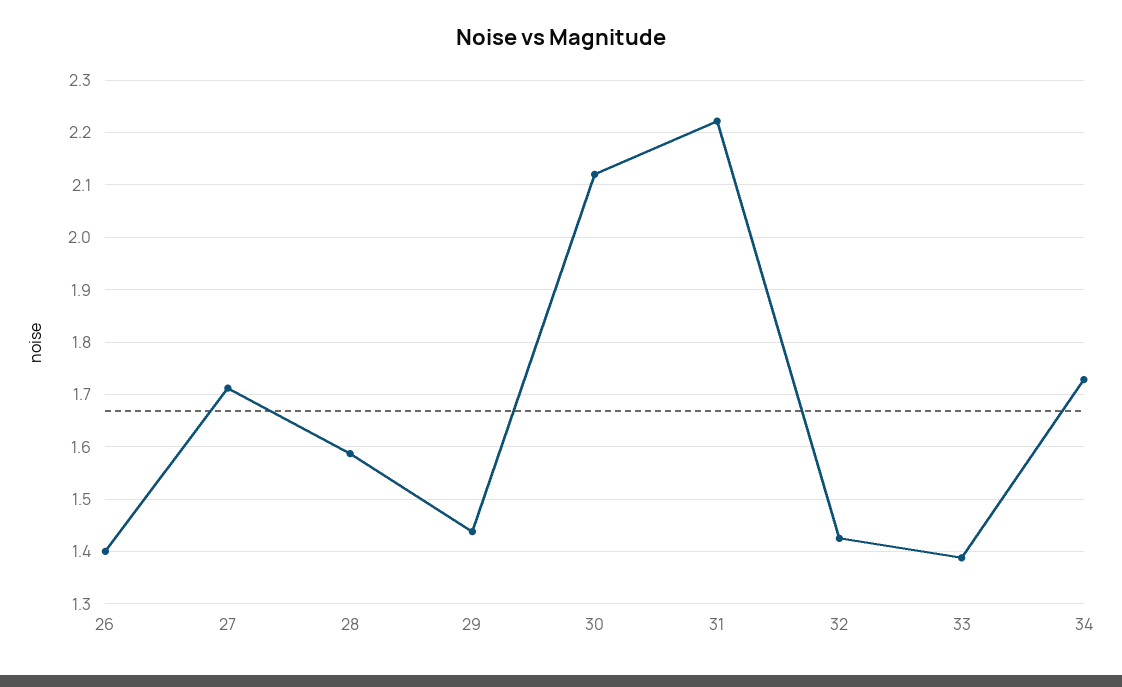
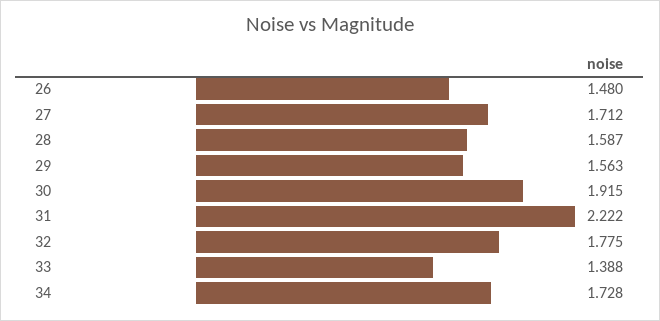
  {
-   "26": 1.4,
+   "26": 1.48,
    "27": 1.712,
    "28": 1.587,
-   "29": 1.44,
+   "29": 1.563,
-   "30": 2.12,
+   "30": 1.915,
    "31": 2.222,
-   "32": 1.42,
+   "32": 1.775,
    "33": 1.388,
    "34": 1.728
  }

